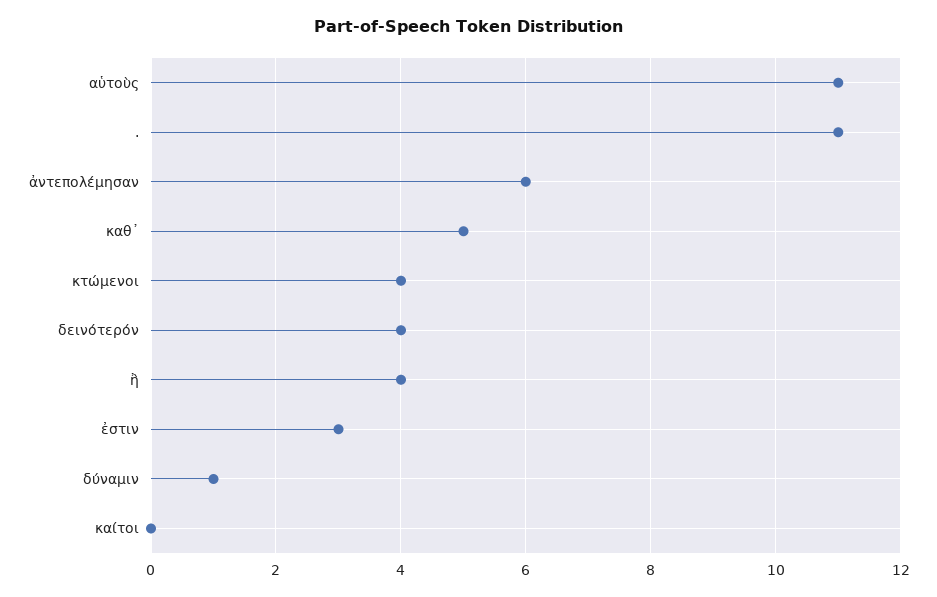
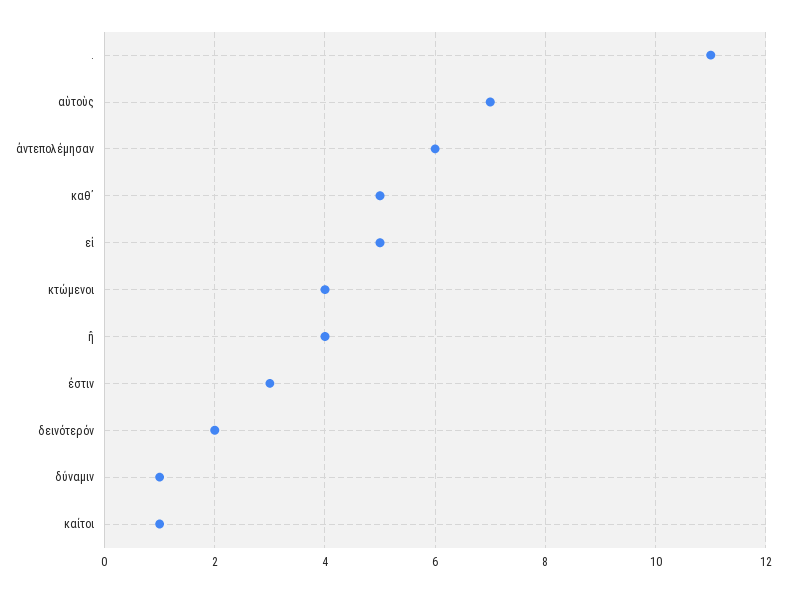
  {
-   "αὑτοὺς": 11,
+   "αὑτοὺς": 7,
    ".": 11,
    "ἀντεπολέμησαν": 6,
    "καθ᾽": 5,
    "κτώμενοι": 4,
-   "δεινότερόν": 4,
+   "δεινότερόν": 2,
    "ἢ": 4,
    "ἐστιν": 3,
    "δύναμιν": 1,
-   "καίτοι": 0
+   "καίτοι": 1,
+   "εἰ": 5
  }

